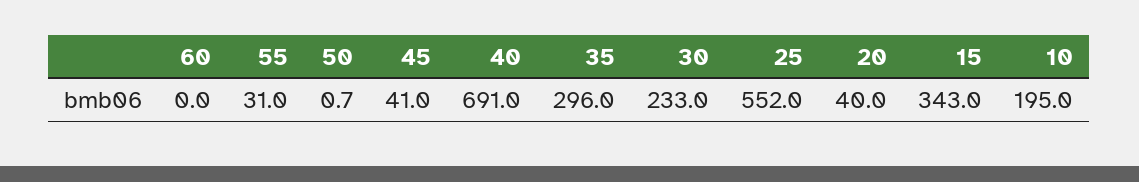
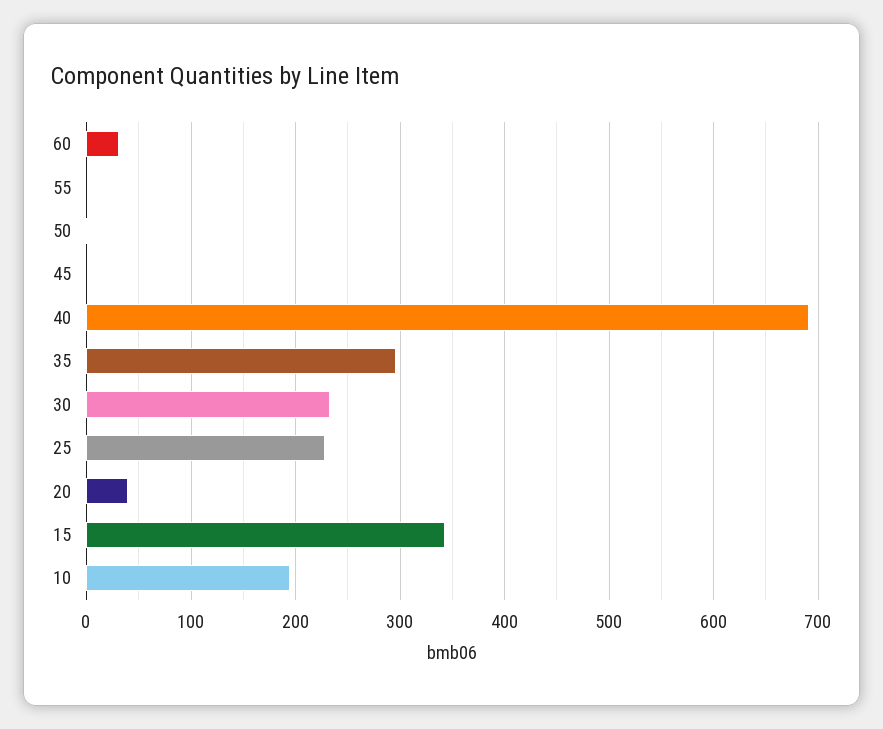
  {
-   "60": 0,
+   "60": 30,
-   "55": 31,
+   "55": 0,
    "50": 0.7,
-   "45": 41,
+   "45": 0,
    "40": 691,
    "35": 296,
    "30": 233,
-   "25": 552,
+   "25": 230,
    "20": 40,
    "15": 343,
    "10": 195
  }

